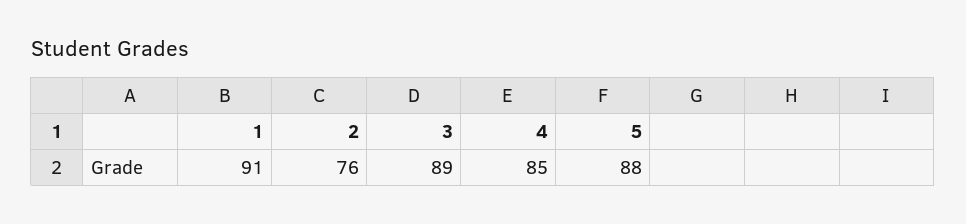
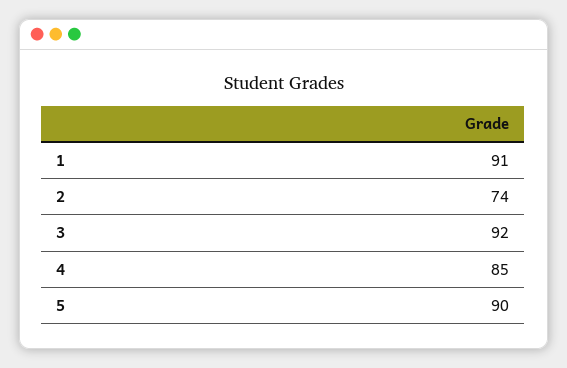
  {
    "1": 91,
-   "2": 76,
+   "2": 74,
-   "3": 89,
+   "3": 92,
    "4": 85,
-   "5": 88
+   "5": 90
  }

